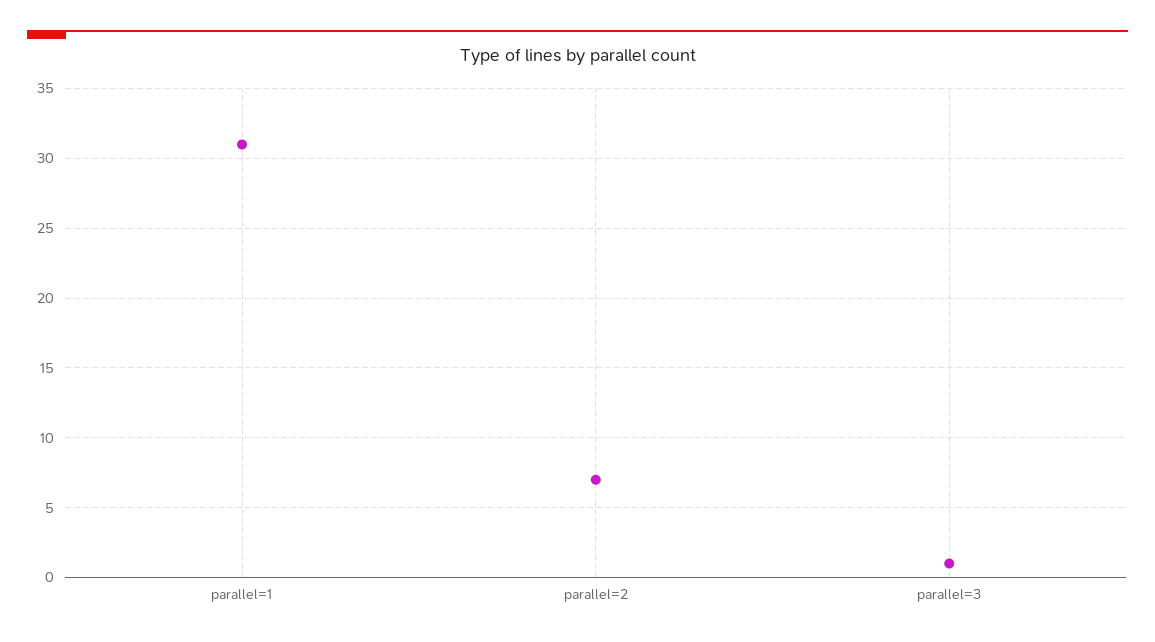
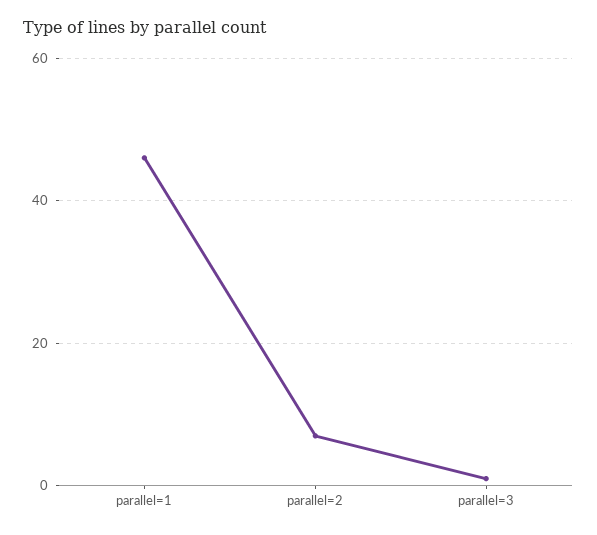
  {
-   "parallel=1": 31,
+   "parallel=1": 45,
    "parallel=2": 7,
    "parallel=3": 1
  }

